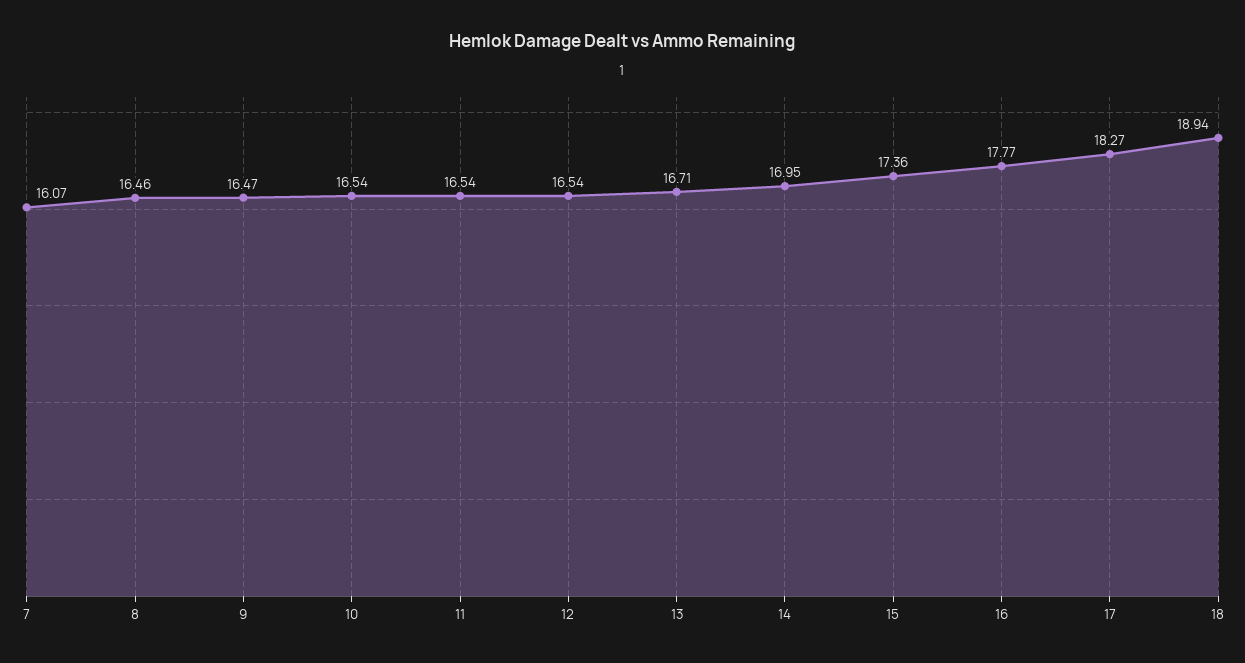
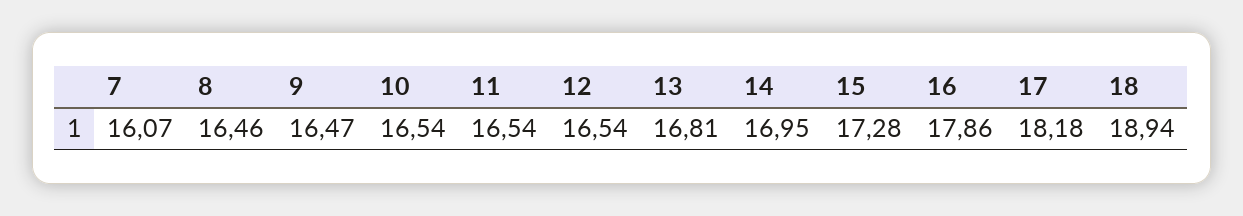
  {
    "7": 16.07,
    "8": 16.46,
    "9": 16.47,
    "10": 16.54,
    "11": 16.54,
    "12": 16.54,
-   "13": 16.71,
+   "13": 16.81,
    "14": 16.95,
-   "15": 17.36,
+   "15": 17.28,
-   "16": 17.77,
+   "16": 17.86,
-   "17": 18.27,
+   "17": 18.18,
    "18": 18.94
  }

